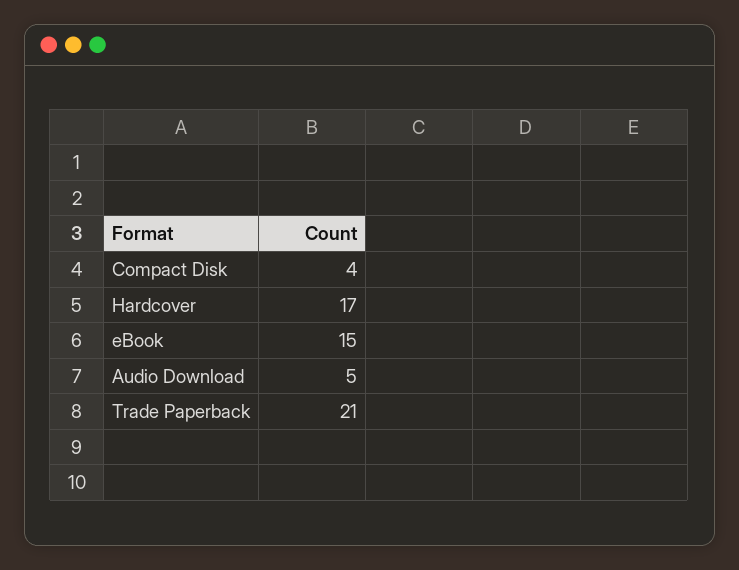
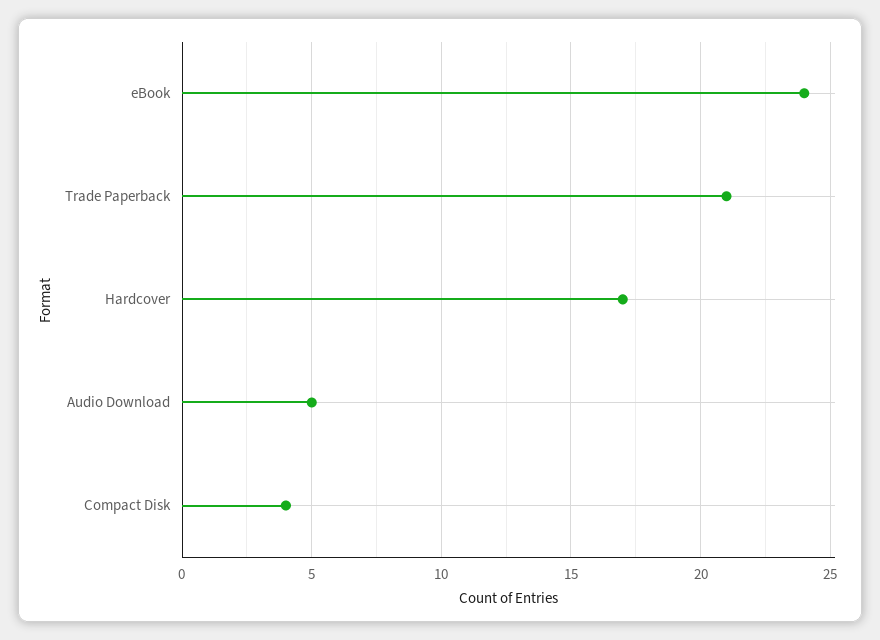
  {
    "Compact Disk": 4,
    "Hardcover": 17,
-   "eBook": 15,
+   "eBook": 24,
    "Audio Download": 5,
    "Trade Paperback": 21
  }

